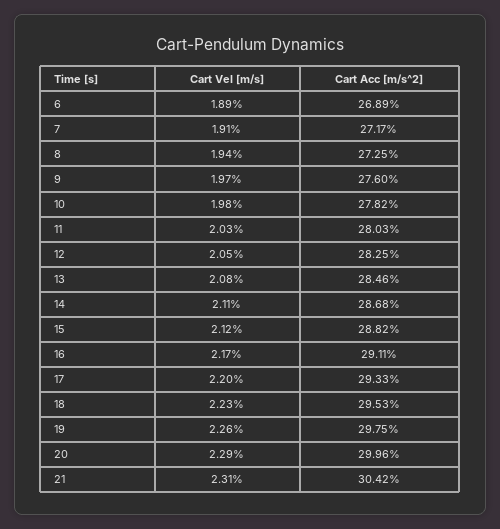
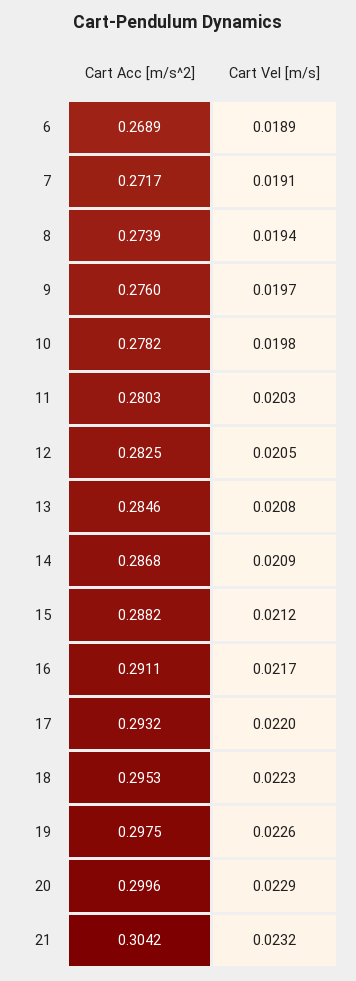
  {
    "Cart Vel [m/s]": {
      "6": 0.0189,
      "7": 0.0191,
      "8": 0.0194,
      "9": 0.0197,
      "10": 0.0198,
      "11": 0.0203,
      "12": 0.0205,
      "13": 0.0208,
-     "14": 0.0211,
+     "14": 0.0209,
      "15": 0.0212,
      "16": 0.0217,
      "17": 0.022,
      "18": 0.0223,
      "19": 0.0226,
      "20": 0.0229,
-     "21": 0.0231
+     "21": 0.0232
    },
    "Cart Acc [m/s^2]": {
      "6": 0.2689,
      "7": 0.2717,
-     "8": 0.2725,
+     "8": 0.2739,
      "9": 0.276,
      "10": 0.2782,
      "11": 0.2803,
      "12": 0.2825,
      "13": 0.2846,
      "14": 0.2868,
      "15": 0.2882,
      "16": 0.2911,
-     "17": 0.2933,
+     "17": 0.2932,
      "18": 0.2953,
      "19": 0.2975,
      "20": 0.2996,
      "21": 0.3042
    }
  }

